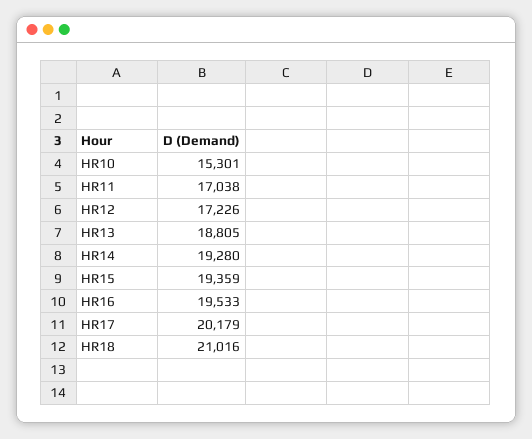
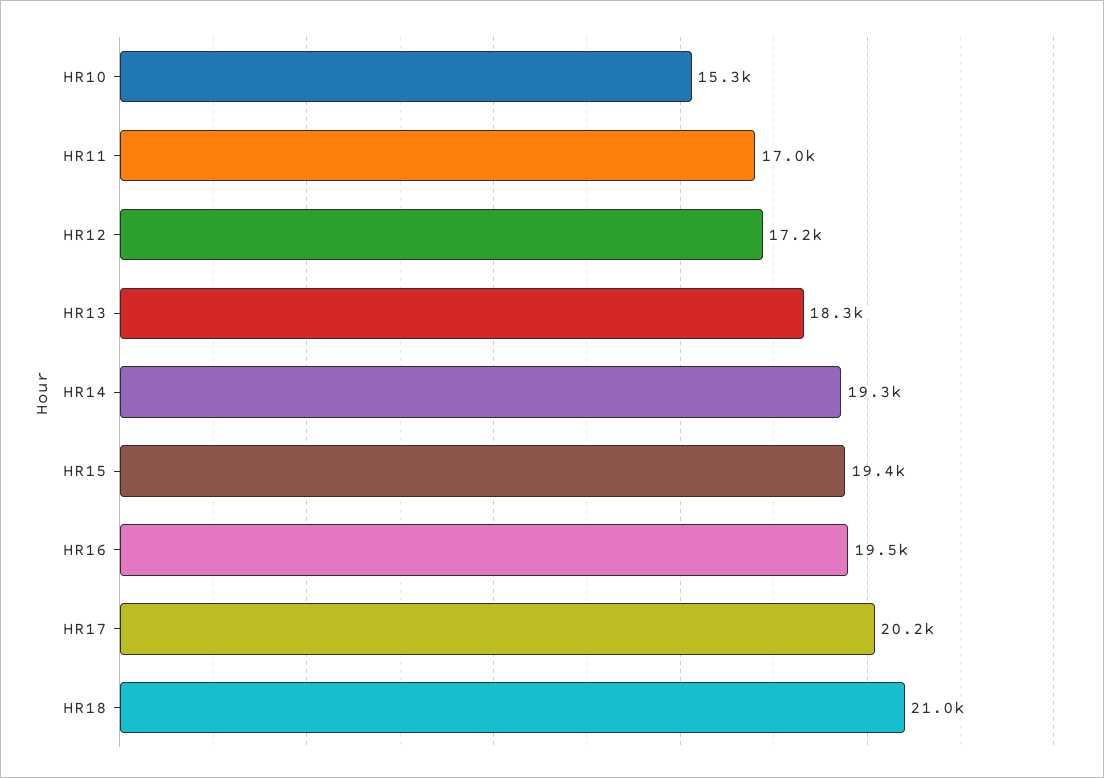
  {
    "HR10": 15301,
    "HR11": 17038,
    "HR12": 17226,
-   "HR13": 18805,
+   "HR13": 18300,
    "HR14": 19280,
    "HR15": 19359,
    "HR16": 19533,
    "HR17": 20179,
    "HR18": 21016
  }

